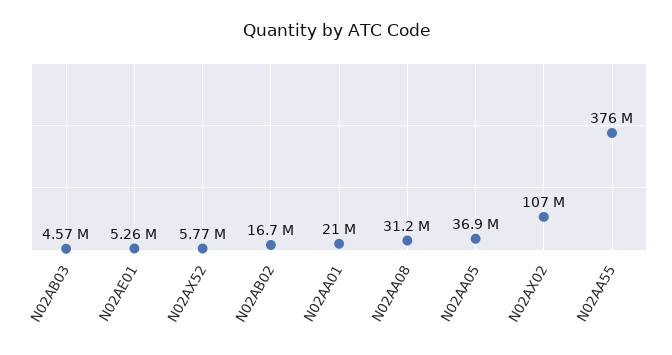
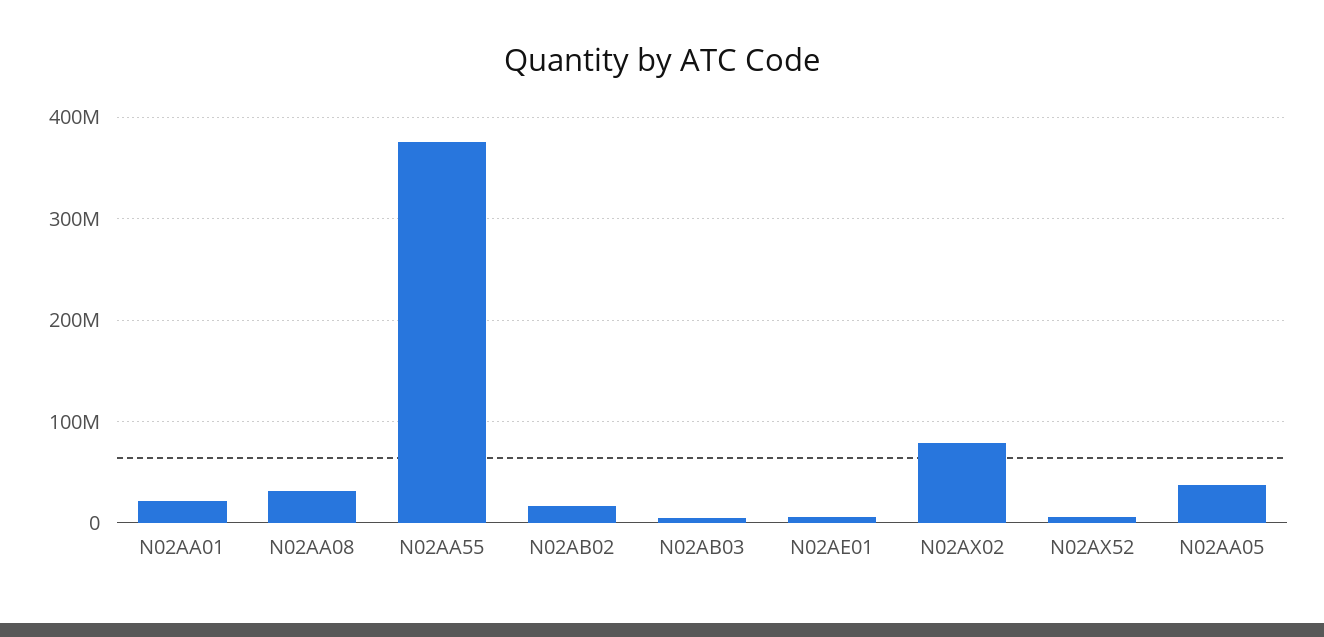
  {
    "N02AB03": 4570000,
    "N02AE01": 5260000,
    "N02AX52": 5770000,
    "N02AB02": 16700000,
    "N02AA01": 21000000,
    "N02AA08": 31200000,
    "N02AA05": 36900000,
-   "N02AX02": 107000000,
+   "N02AX02": 80000000,
    "N02AA55": 376000000
  }

